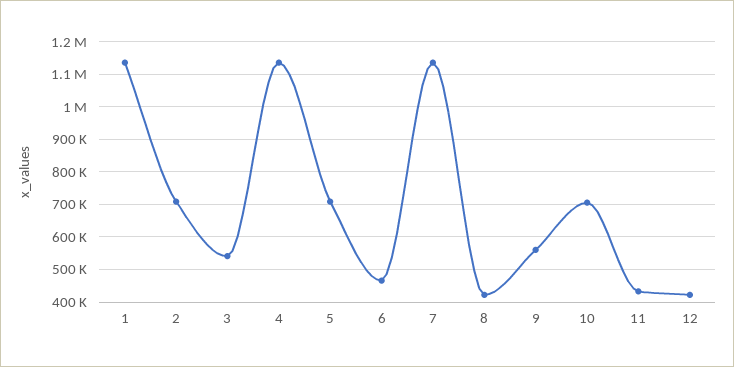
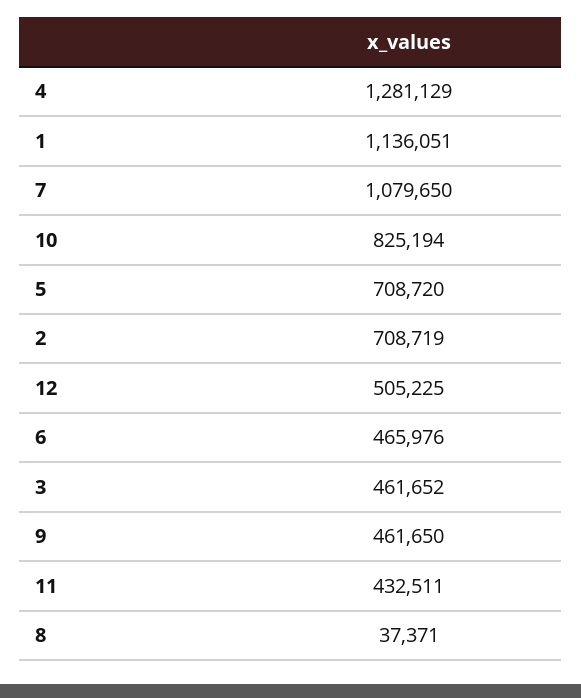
  {
    "1": 1136051,
    "2": 708719,
-   "3": 540000,
+   "3": 461652,
-   "4": 1140000,
+   "4": 1281129,
    "5": 708720,
    "6": 465976,
-   "7": 1140000,
+   "7": 1079650,
-   "8": 420000,
+   "8": 37371,
-   "9": 560000,
+   "9": 461650,
-   "10": 700000,
+   "10": 825194,
    "11": 432511,
-   "12": 420000
+   "12": 505225
  }

